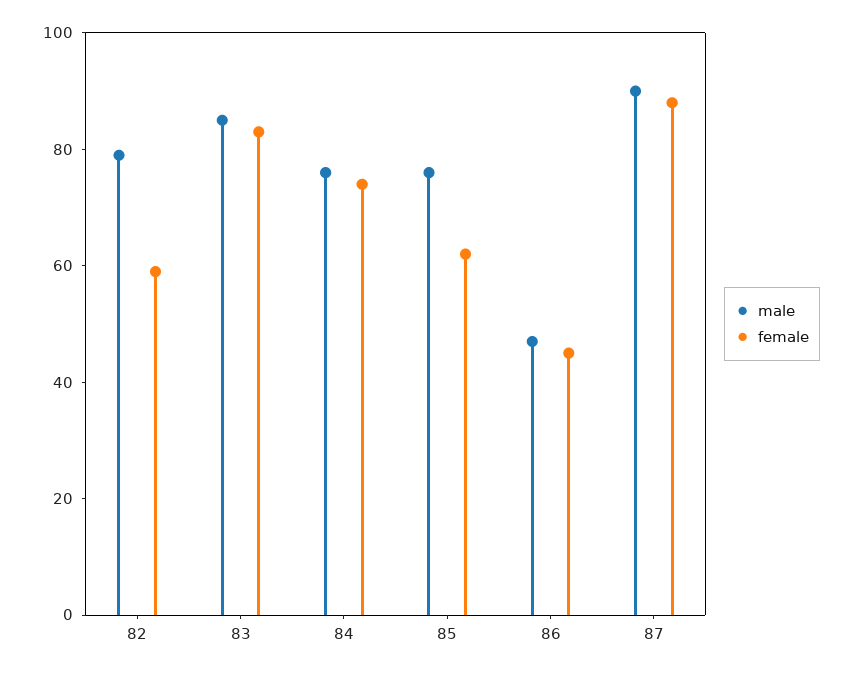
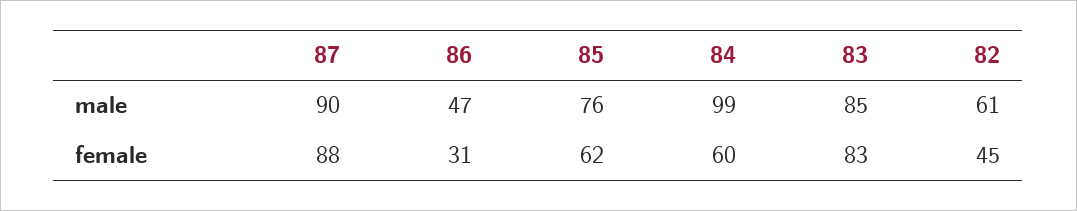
  {
    "male": {
-     "82": 80,
+     "82": 61,
      "83": 85,
-     "84": 75,
+     "84": 99,
      "85": 76,
      "86": 47,
      "87": 90
    },
    "female": {
-     "82": 60,
+     "82": 45,
      "83": 83,
-     "84": 75,
+     "84": 60,
      "85": 62,
-     "86": 45,
+     "86": 31,
      "87": 88
    }
  }

